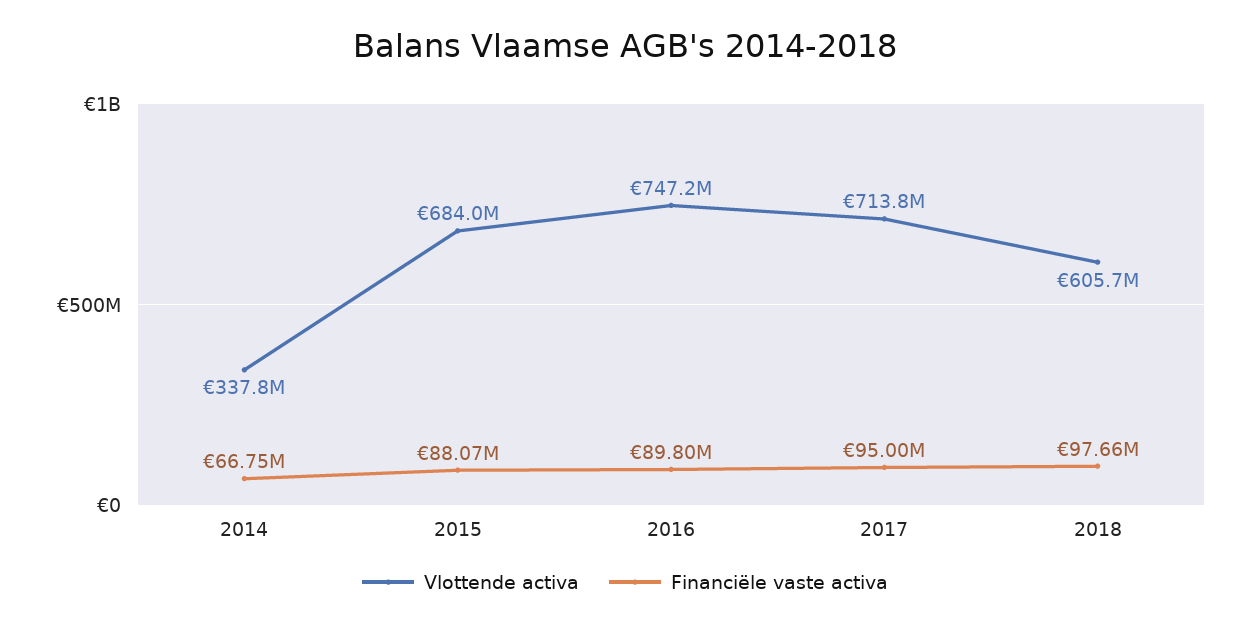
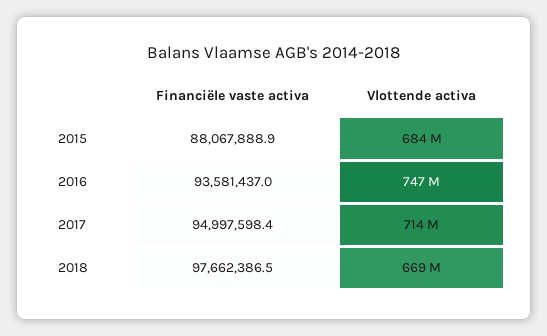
  {
    "Vlottende activa": {
-     "2014": 337800000,
      "2015": 684000000,
      "2016": 747200000,
      "2017": 713800000,
-     "2018": 605700000
+     "2018": 669000000
    },
    "Financiële vaste activa": {
-     "2014": 66750000,
      "2015": 88067888.9,
-     "2016": 89800000,
+     "2016": 93581437,
      "2017": 94997598.4,
      "2018": 97662386.5
    }
  }

